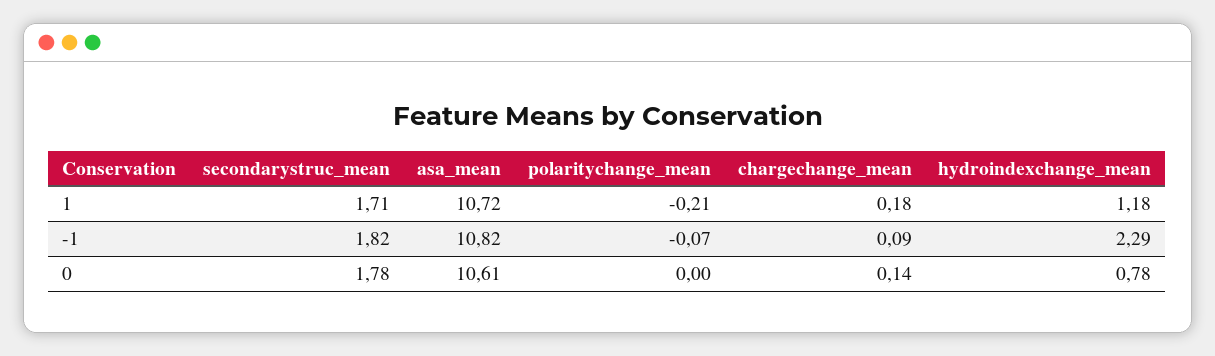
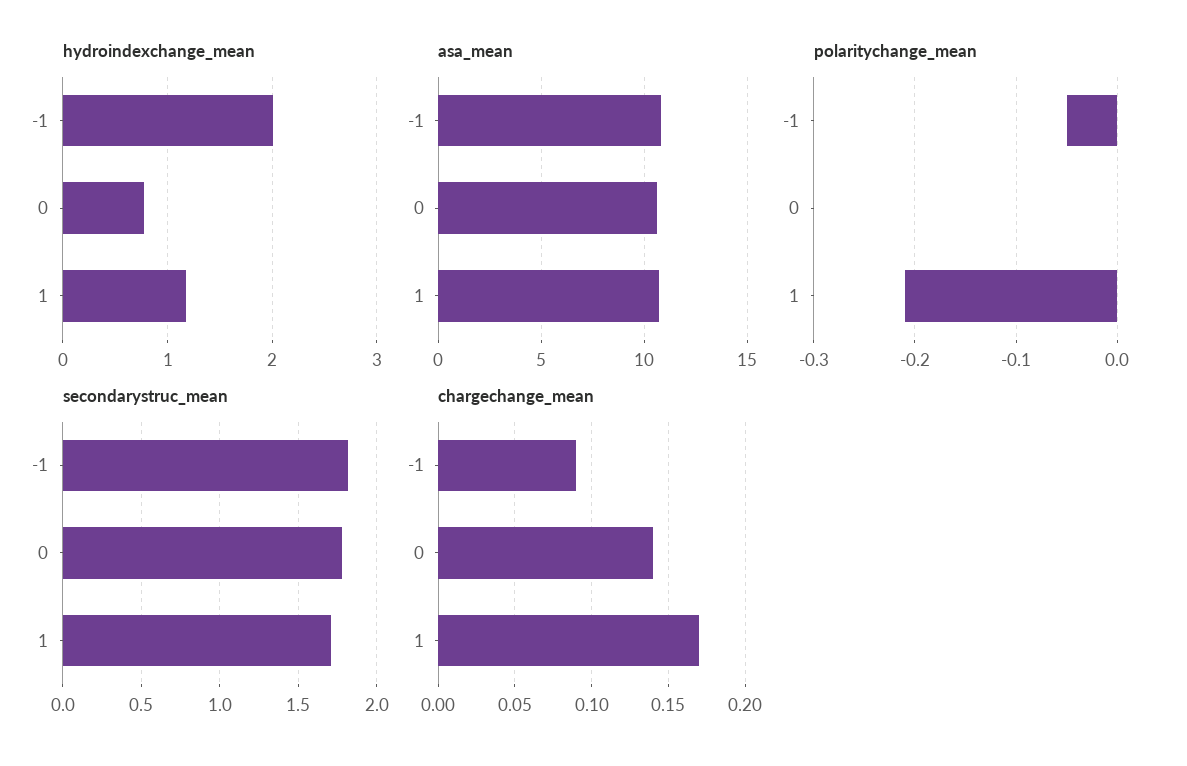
  {
    "secondarystruc_mean": {
      "1": 1.71,
      "-1": 1.82,
      "0": 1.78
    },
    "asa_mean": {
      "1": 10.72,
      "-1": 10.82,
      "0": 10.61
    },
    "polaritychange_mean": {
      "1": -0.21,
-     "-1": -0.07,
+     "-1": -0.05,
      "0": 0
    },
    "chargechange_mean": {
-     "1": 0.18,
+     "1": 0.17,
      "-1": 0.09,
      "0": 0.14
    },
    "hydroindexchange_mean": {
      "1": 1.18,
-     "-1": 2.29,
+     "-1": 2,
      "0": 0.78
    }
  }

